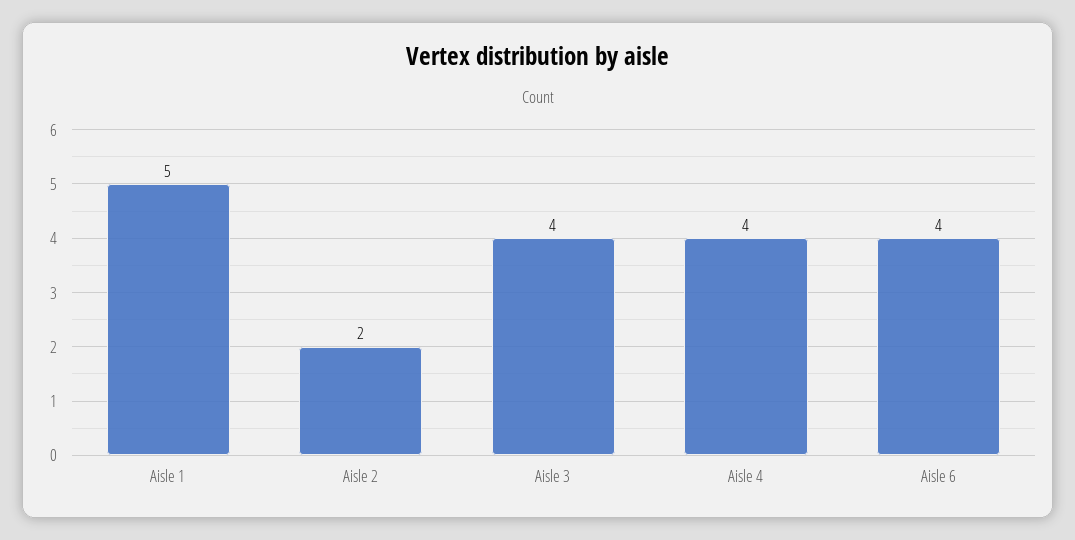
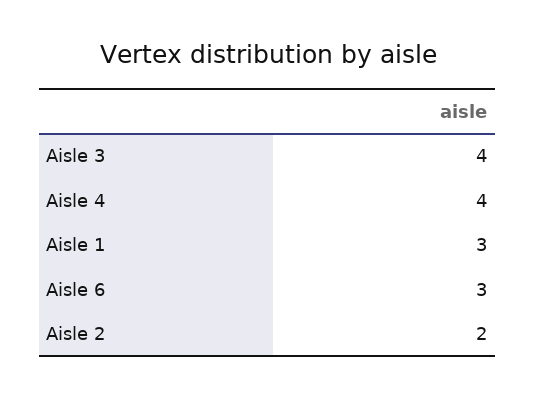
  {
-   "Aisle 1": 5,
+   "Aisle 1": 3,
    "Aisle 2": 2,
    "Aisle 3": 4,
    "Aisle 4": 4,
-   "Aisle 6": 4
+   "Aisle 6": 3
  }

